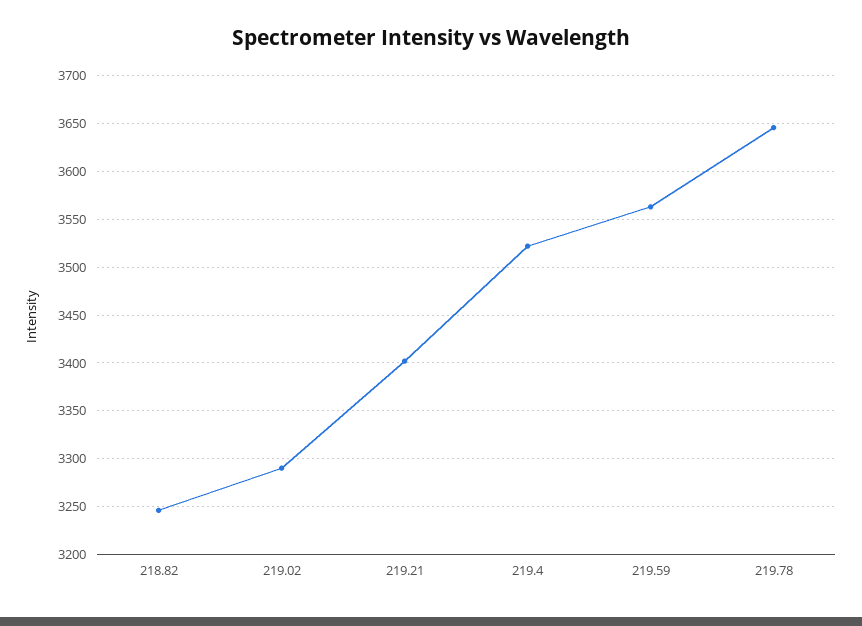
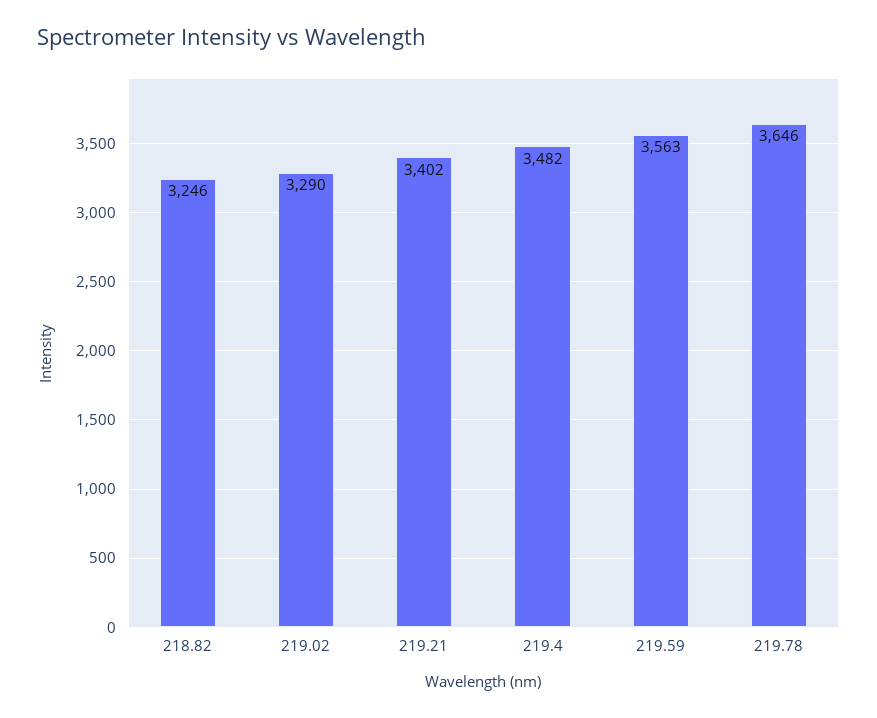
  {
    "218.82": 3246,
    "219.02": 3290,
    "219.21": 3402,
-   "219.4": 3520,
+   "219.4": 3482,
    "219.59": 3563,
    "219.78": 3646
  }

